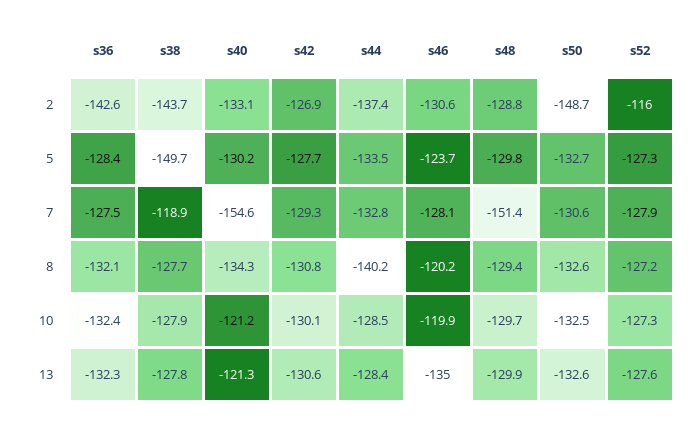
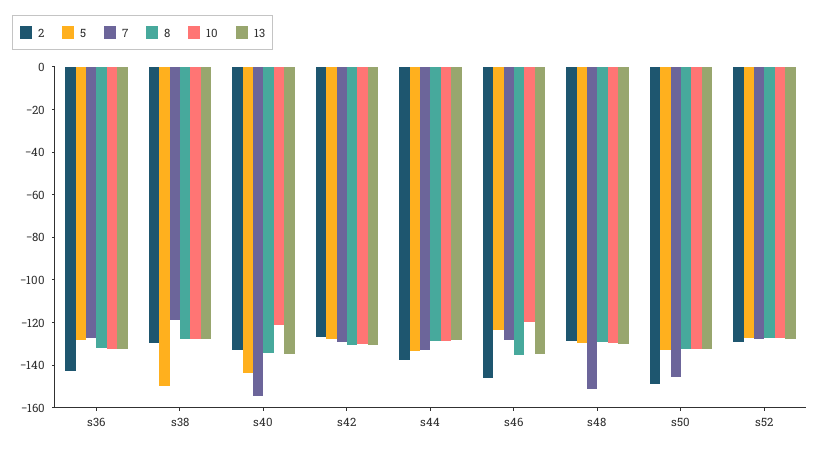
  {
    "2": {
      "s36": -142.6,
-     "s38": -143.7,
+     "s38": -130,
      "s40": -133.1,
      "s42": -126.9,
      "s44": -137.4,
-     "s46": -130.6,
+     "s46": -145,
      "s48": -128.8,
      "s50": -148.7,
-     "s52": -116
+     "s52": -130
    },
    "5": {
      "s36": -128.4,
      "s38": -149.7,
-     "s40": -130.2,
+     "s40": -145,
      "s42": -127.7,
      "s44": -133.5,
      "s46": -123.7,
      "s48": -129.8,
      "s50": -132.7,
      "s52": -127.3
    },
    "7": {
      "s36": -127.5,
      "s38": -118.9,
      "s40": -154.6,
      "s42": -129.3,
      "s44": -132.8,
      "s46": -128.1,
      "s48": -151.4,
-     "s50": -130.6,
+     "s50": -145,
      "s52": -127.9
    },
    "8": {
      "s36": -132.1,
      "s38": -127.7,
      "s40": -134.3,
      "s42": -130.8,
-     "s44": -140.2,
+     "s44": -130,
-     "s46": -120.2,
+     "s46": -135,
      "s48": -129.4,
      "s50": -132.6,
      "s52": -127.2
    },
    "10": {
      "s36": -132.4,
      "s38": -127.9,
      "s40": -121.2,
      "s42": -130.1,
      "s44": -128.5,
      "s46": -119.9,
      "s48": -129.7,
      "s50": -132.5,
      "s52": -127.3
    },
    "13": {
      "s36": -132.3,
      "s38": -127.8,
-     "s40": -121.3,
+     "s40": -135,
      "s42": -130.6,
      "s44": -128.4,
      "s46": -135,
      "s48": -129.9,
      "s50": -132.6,
      "s52": -127.6
    }
  }

